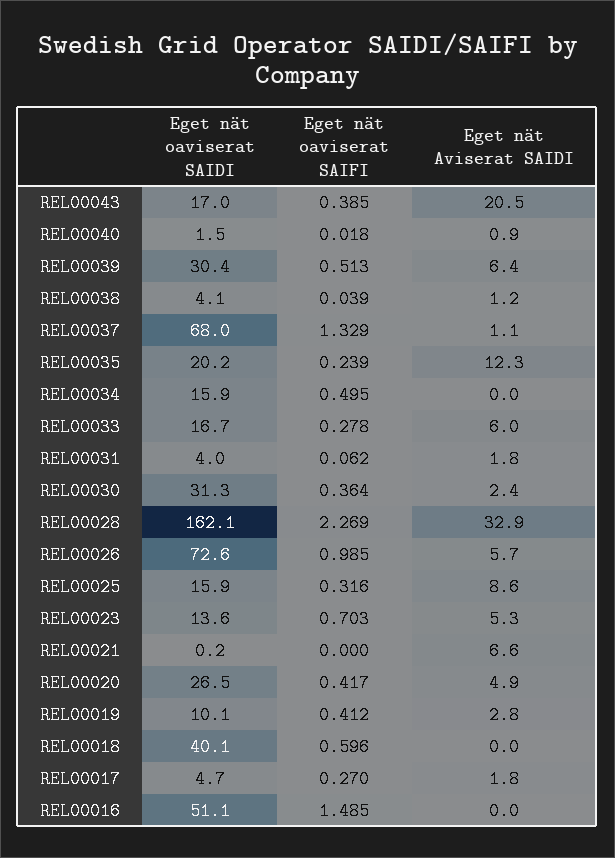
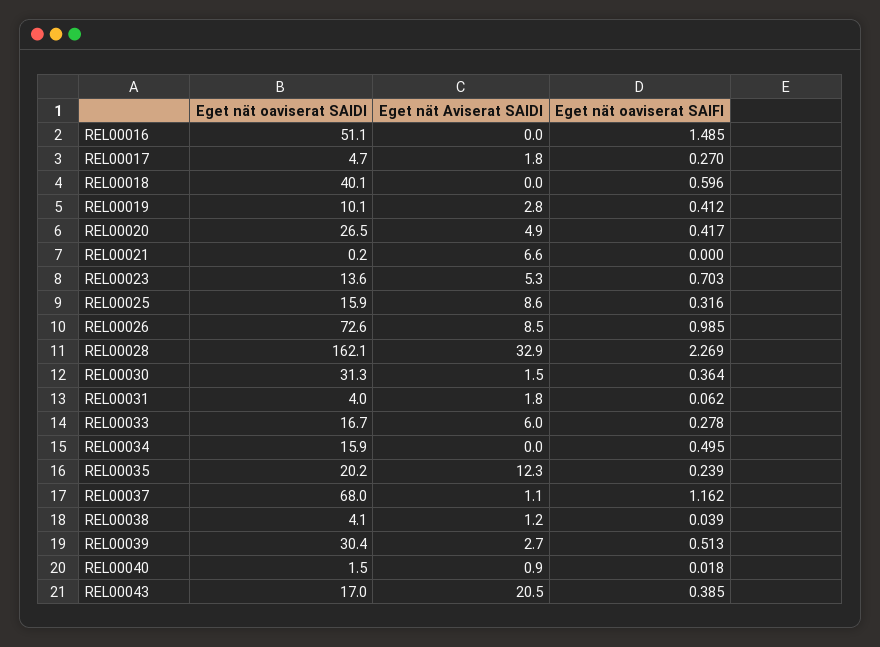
  {
    "Eget nät oaviserat SAIDI": {
      "REL00043": 17,
      "REL00040": 1.5,
      "REL00039": 30.4,
      "REL00038": 4.1,
      "REL00037": 68,
      "REL00035": 20.2,
      "REL00034": 15.9,
      "REL00033": 16.7,
      "REL00031": 4,
      "REL00030": 31.3,
      "REL00028": 162.1,
      "REL00026": 72.6,
      "REL00025": 15.9,
      "REL00023": 13.6,
      "REL00021": 0.2,
      "REL00020": 26.5,
      "REL00019": 10.1,
      "REL00018": 40.1,
      "REL00017": 4.7,
      "REL00016": 51.1
    },
    "Eget nät oaviserat SAIFI": {
      "REL00043": 0.385,
      "REL00040": 0.018,
      "REL00039": 0.513,
      "REL00038": 0.039,
-     "REL00037": 1.329,
+     "REL00037": 1.162,
      "REL00035": 0.239,
      "REL00034": 0.495,
      "REL00033": 0.278,
      "REL00031": 0.062,
      "REL00030": 0.364,
      "REL00028": 2.269,
      "REL00026": 0.985,
      "REL00025": 0.316,
      "REL00023": 0.703,
      "REL00021": 0,
      "REL00020": 0.417,
      "REL00019": 0.412,
      "REL00018": 0.596,
      "REL00017": 0.27,
      "REL00016": 1.485
    },
    "Eget nät Aviserat SAIDI": {
      "REL00043": 20.5,
      "REL00040": 0.9,
-     "REL00039": 6.4,
+     "REL00039": 2.7,
      "REL00038": 1.2,
      "REL00037": 1.1,
      "REL00035": 12.3,
      "REL00034": 0,
      "REL00033": 6,
      "REL00031": 1.8,
-     "REL00030": 2.4,
+     "REL00030": 1.5,
      "REL00028": 32.9,
-     "REL00026": 5.7,
+     "REL00026": 8.5,
      "REL00025": 8.6,
      "REL00023": 5.3,
      "REL00021": 6.6,
      "REL00020": 4.9,
      "REL00019": 2.8,
      "REL00018": 0,
      "REL00017": 1.8,
      "REL00016": 0
    }
  }

